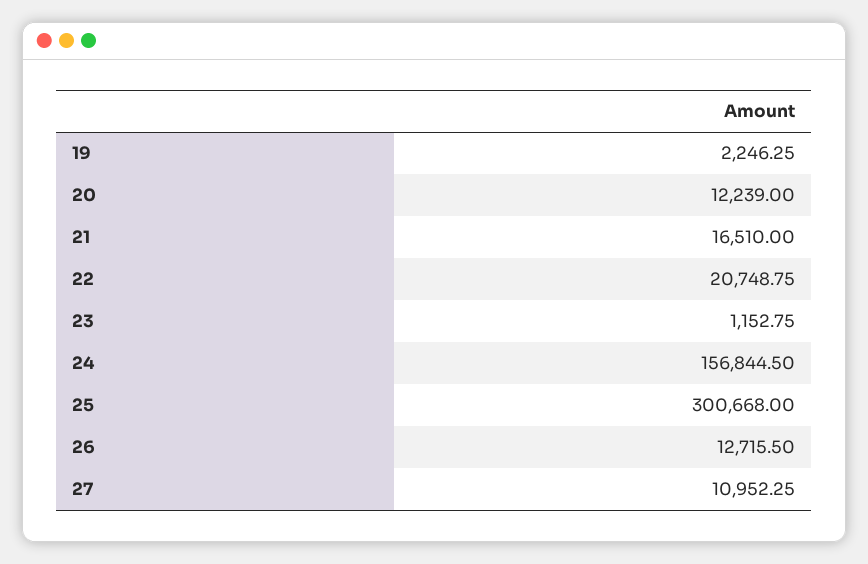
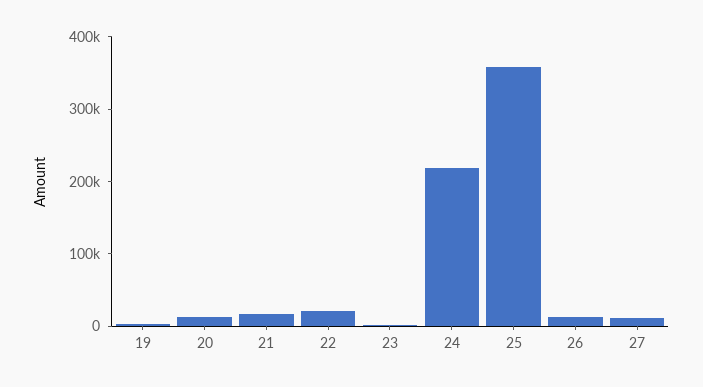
  {
    "19": 2246.25,
    "20": 12239,
    "21": 16510,
    "22": 20748.75,
    "23": 1152.75,
-   "24": 156844.5,
+   "24": 220000,
-   "25": 300668,
+   "25": 360000,
    "26": 12715.5,
    "27": 10952.25
  }

